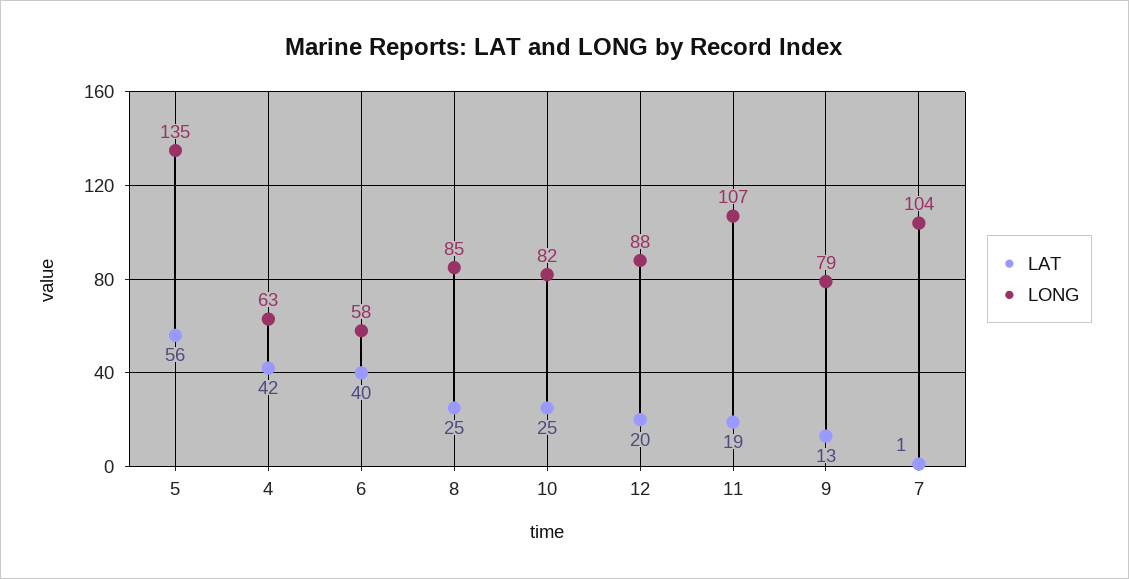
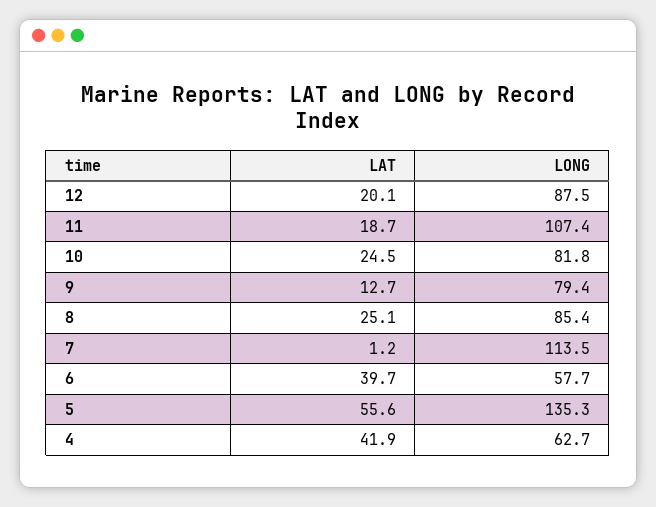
  {
    "LAT": {
      "5": 55.6,
      "4": 41.9,
      "6": 39.7,
      "8": 25.1,
      "10": 24.5,
      "12": 20.1,
      "11": 18.7,
      "9": 12.7,
      "7": 1.2
    },
    "LONG": {
      "5": 135.3,
      "4": 62.7,
      "6": 57.7,
      "8": 85.4,
      "10": 81.8,
      "12": 87.5,
      "11": 107.4,
      "9": 79.4,
-     "7": 104
+     "7": 113.5
    }
  }

